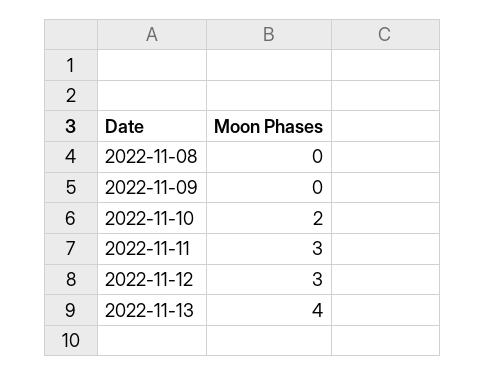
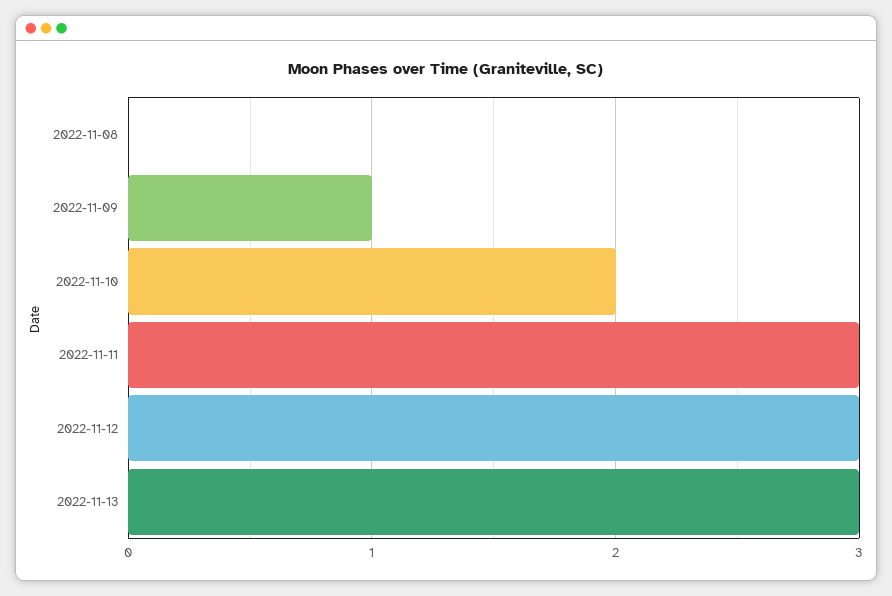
  {
    "2022-11-08": 0,
-   "2022-11-09": 0,
+   "2022-11-09": 1,
    "2022-11-10": 2,
    "2022-11-11": 3,
    "2022-11-12": 3,
-   "2022-11-13": 4
+   "2022-11-13": 3
  }

